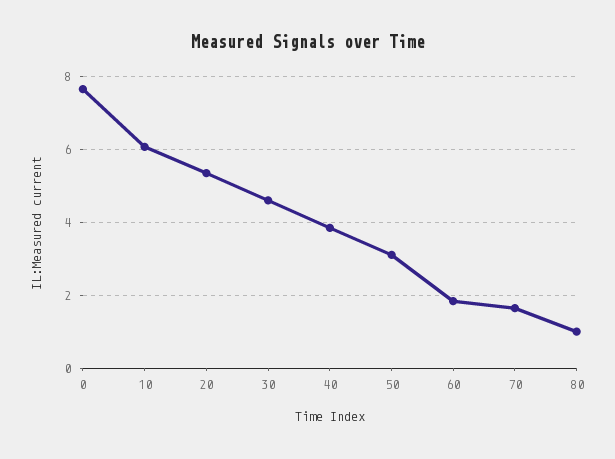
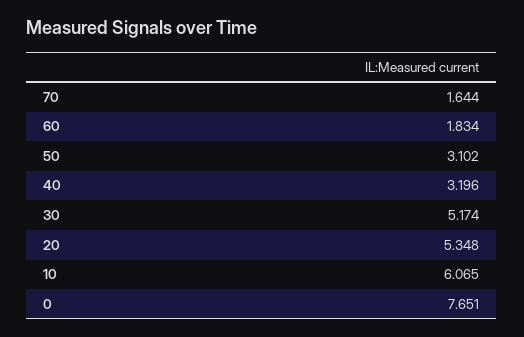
  {
    "0": 7.651,
    "10": 6.065,
    "20": 5.348,
-   "30": 4.6,
+   "30": 5.174,
-   "40": 3.8,
+   "40": 3.196,
    "50": 3.102,
    "60": 1.834,
-   "70": 1.644,
+   "70": 1.644
-   "80": 1
  }

